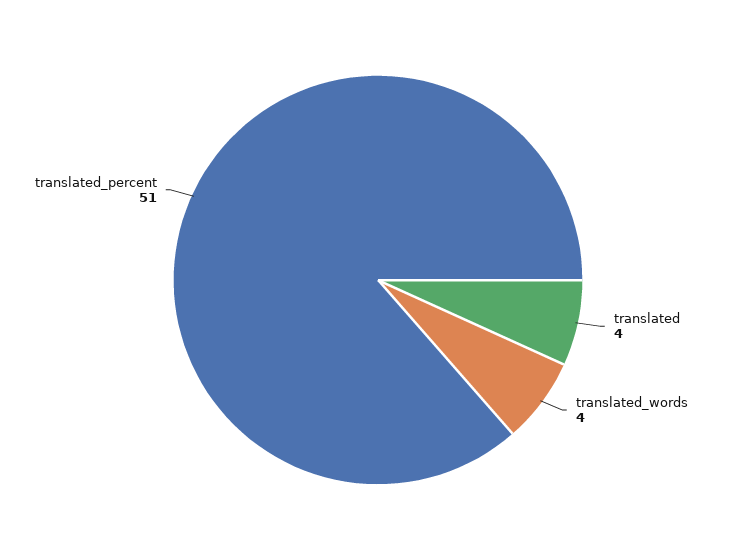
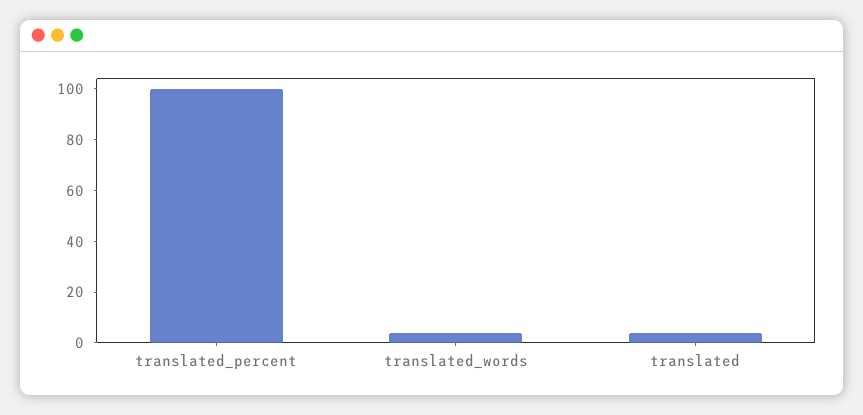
  {
    "translated": 4,
    "translated_words": 4,
-   "translated_percent": 51
+   "translated_percent": 100
  }

